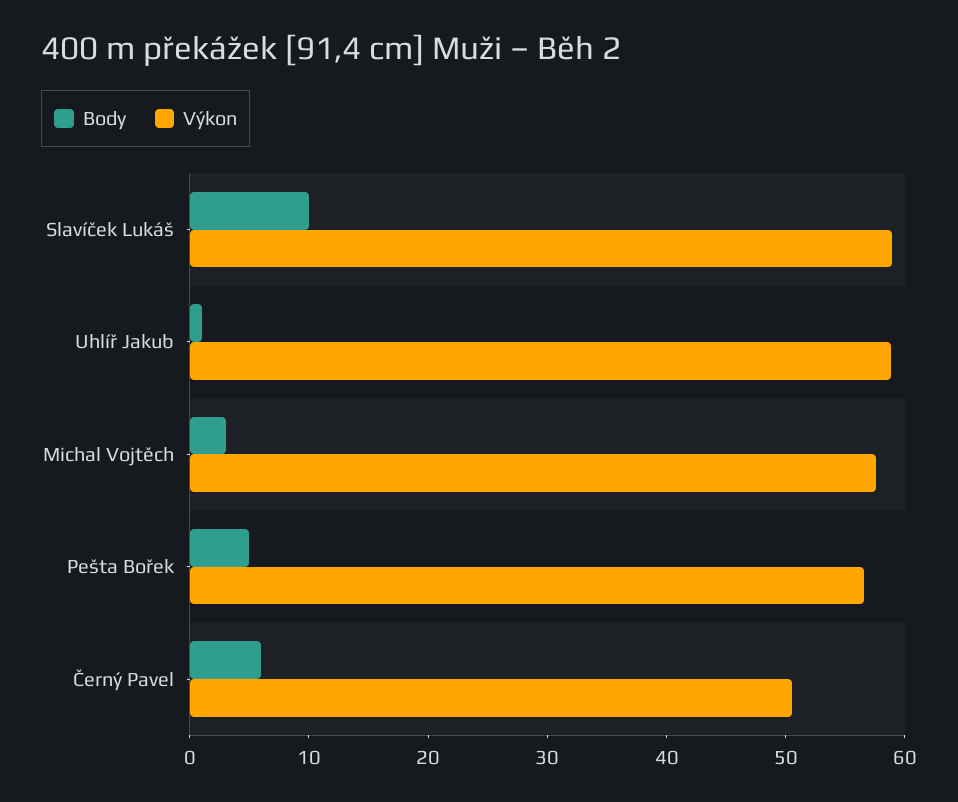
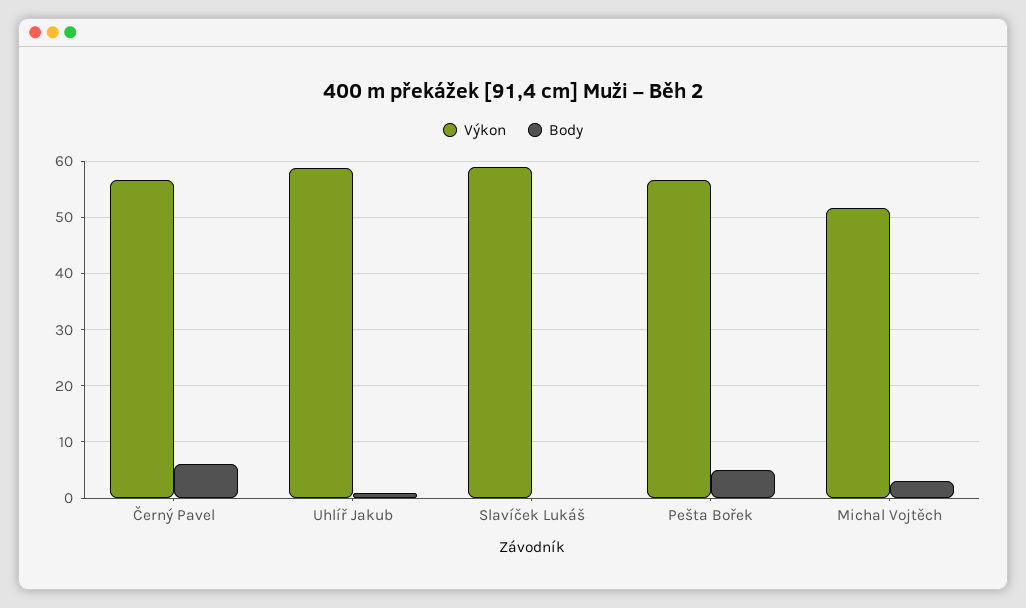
  {
    "Body": {
-     "Slavíček Lukáš": 10,
+     "Slavíček Lukáš": 0,
      "Uhlíř Jakub": 2,
      "Michal Vojtěch": 4,
      "Pešta Bořek": 6,
      "Černý Pavel": 6
    },
    "Výkon": {
      "Slavíček Lukáš": 58,
      "Uhlíř Jakub": 58,
-     "Michal Vojtěch": 58,
+     "Michal Vojtěch": 52,
      "Pešta Bořek": 56,
-     "Černý Pavel": 50
+     "Černý Pavel": 56
    }
  }

